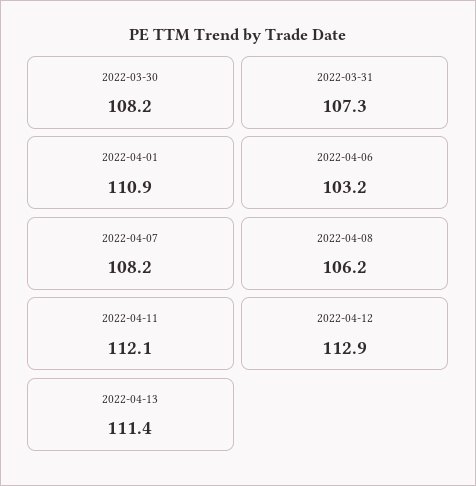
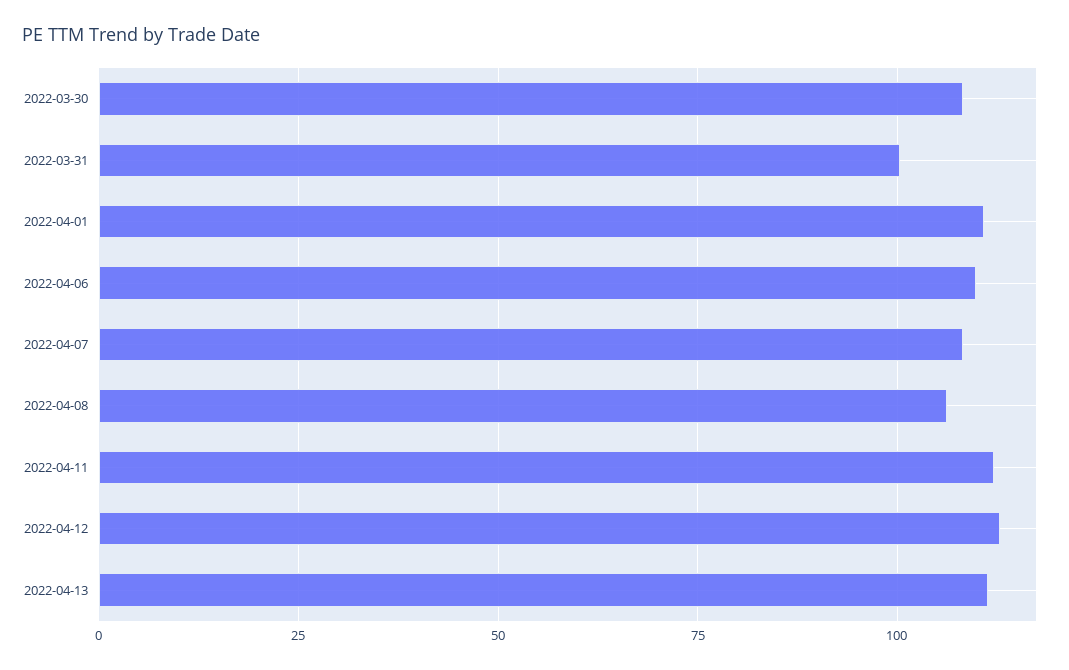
  {
    "2022-03-30": 108.2,
-   "2022-03-31": 107.3,
+   "2022-03-31": 100,
    "2022-04-01": 110.9,
-   "2022-04-06": 103.2,
+   "2022-04-06": 110,
    "2022-04-07": 108.2,
    "2022-04-08": 106.2,
    "2022-04-11": 112.1,
    "2022-04-12": 112.9,
    "2022-04-13": 111.4
  }

